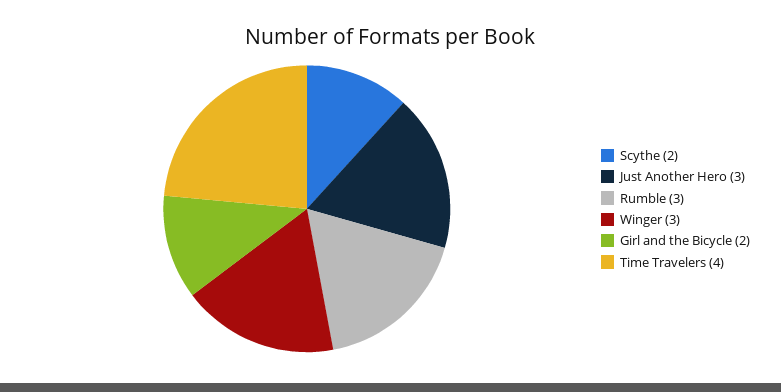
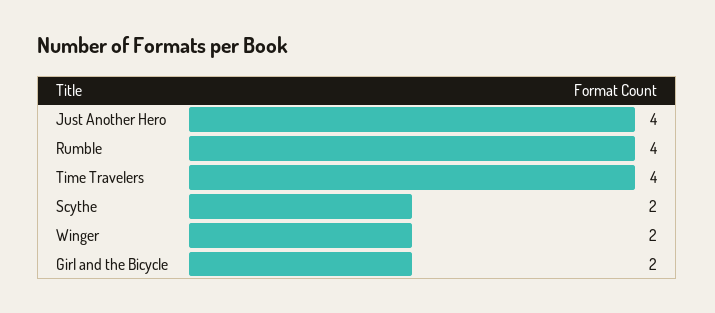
  {
    "Scythe": 2,
-   "Just Another Hero": 3,
+   "Just Another Hero": 4,
-   "Rumble": 3,
+   "Rumble": 4,
-   "Winger": 3,
+   "Winger": 2,
    "Girl and the Bicycle": 2,
    "Time Travelers": 4
  }

